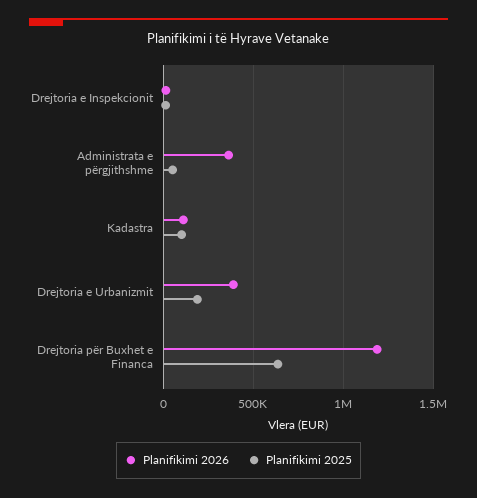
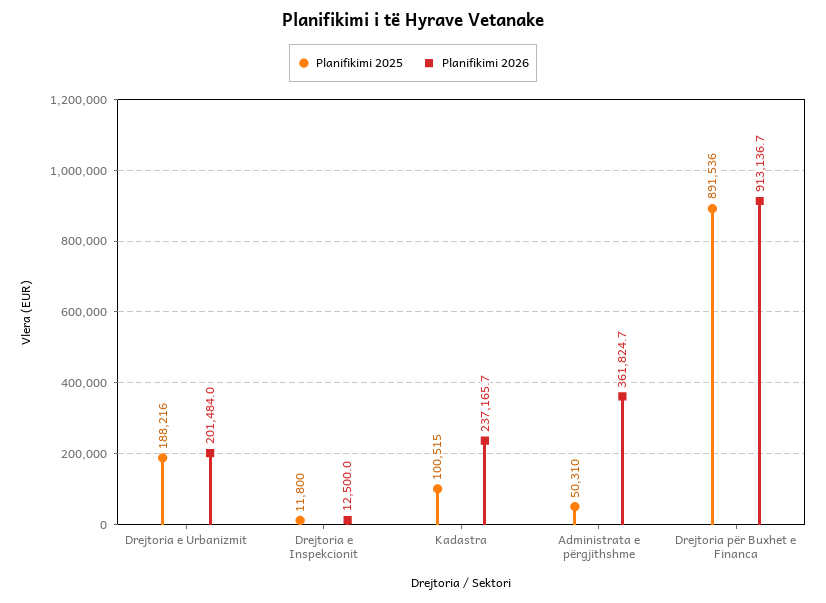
  {
    "Planifikimi 2026": {
      "Drejtoria e Inspekcionit": 12500,
      "Administrata e përgjithshme": 361824.7,
-     "Kadastra": 100000,
+     "Kadastra": 237165.7,
-     "Drejtoria e Urbanizmit": 400000,
+     "Drejtoria e Urbanizmit": 201484,
-     "Drejtoria për Buxhet e Financa": 1200000
+     "Drejtoria për Buxhet e Financa": 913136.7
    },
    "Planifikimi 2025": {
      "Drejtoria e Inspekcionit": 11800,
      "Administrata e përgjithshme": 50310,
      "Kadastra": 100515,
      "Drejtoria e Urbanizmit": 188216,
-     "Drejtoria për Buxhet e Financa": 650000
+     "Drejtoria për Buxhet e Financa": 891536
    }
  }

